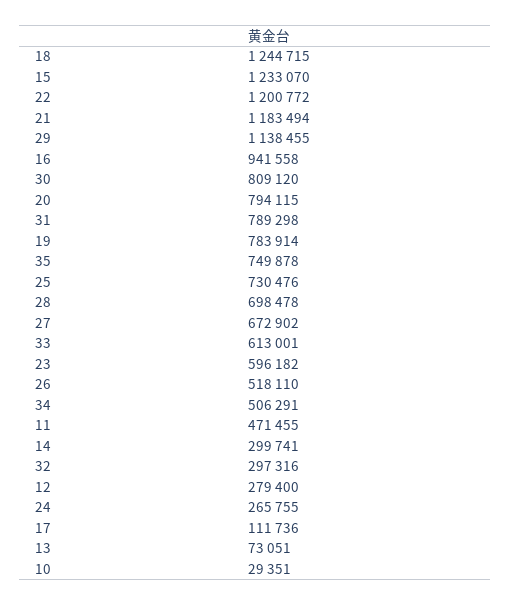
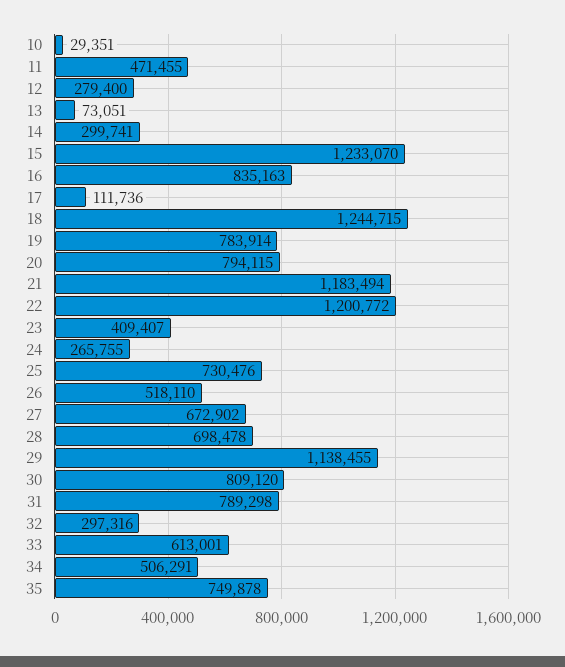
  {
    "18": 1244715,
    "15": 1233070,
    "22": 1200772,
    "21": 1183494,
    "29": 1138455,
-   "16": 941558,
+   "16": 835163,
    "30": 809120,
    "20": 794115,
    "31": 789298,
    "19": 783914,
    "35": 749878,
    "25": 730476,
    "28": 698478,
    "27": 672902,
    "33": 613001,
-   "23": 596182,
+   "23": 409407,
    "26": 518110,
    "34": 506291,
    "11": 471455,
    "14": 299741,
    "32": 297316,
    "12": 279400,
    "24": 265755,
    "17": 111736,
    "13": 73051,
    "10": 29351
  }

